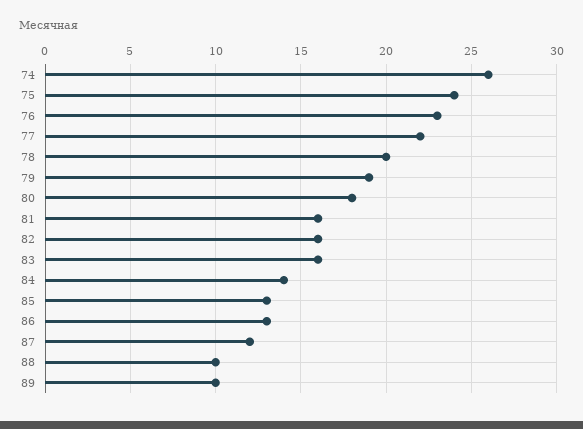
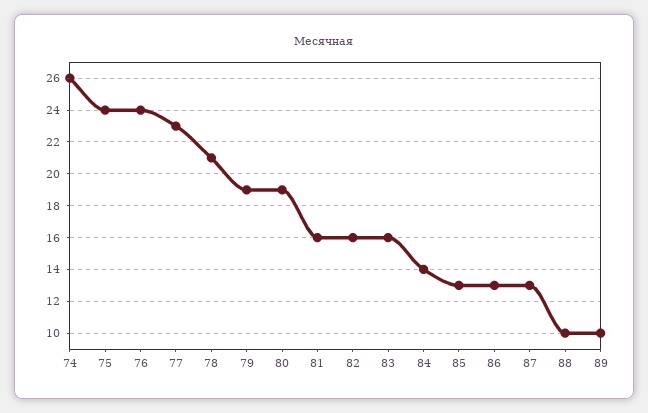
  {
    "74": 26,
    "75": 24,
-   "76": 23,
+   "76": 24,
-   "77": 22,
+   "77": 23,
-   "78": 20,
+   "78": 21,
    "79": 19,
-   "80": 18,
+   "80": 19,
    "81": 16,
    "82": 16,
    "83": 16,
    "84": 14,
    "85": 13,
    "86": 13,
-   "87": 12,
+   "87": 13,
    "88": 10,
    "89": 10
  }

